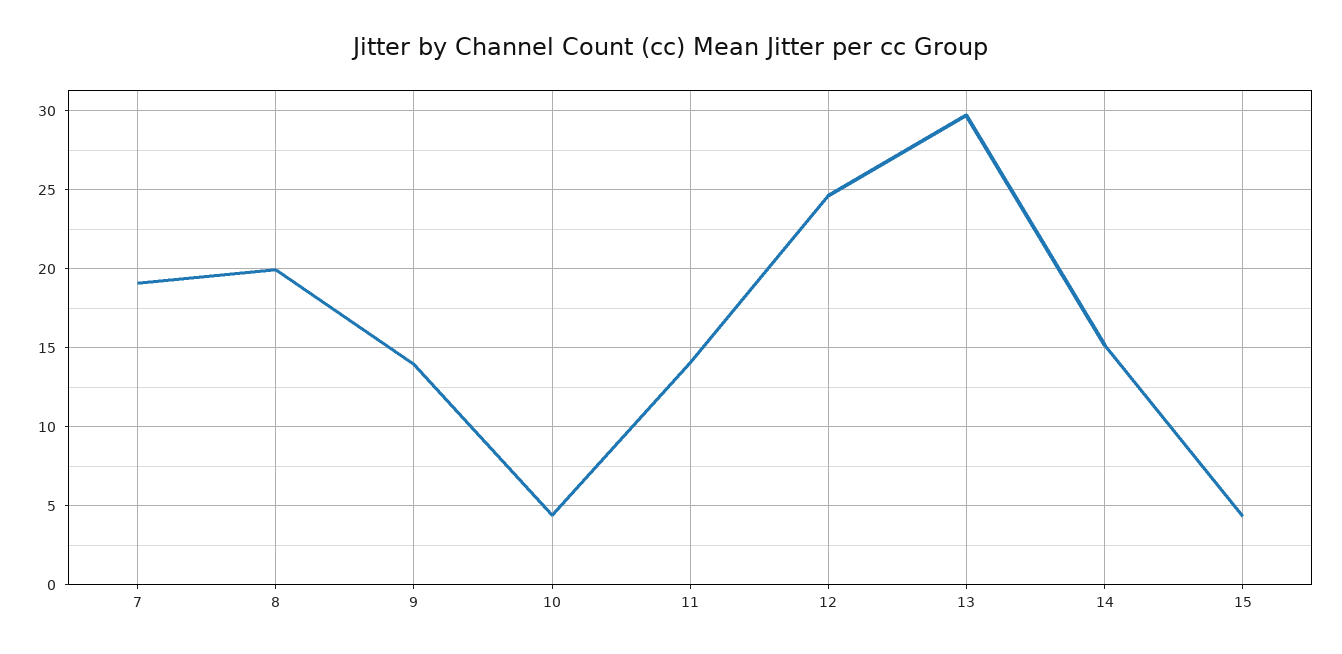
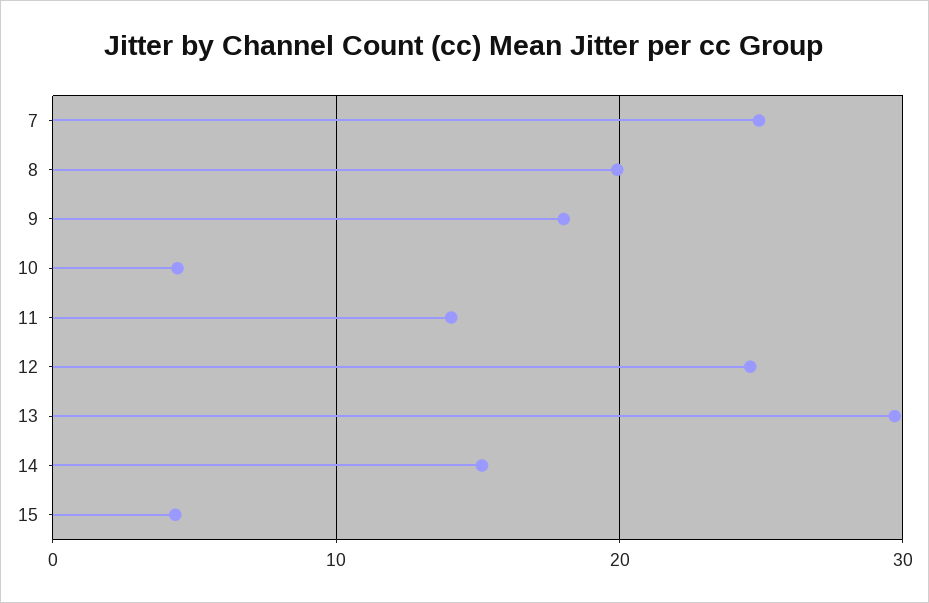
  {
-   "7": 19,
+   "7": 25,
    "8": 20,
-   "9": 14,
+   "9": 18,
    "10": 4.5,
    "11": 14,
    "12": 24.5,
    "13": 29.5,
    "14": 15,
    "15": 4.5
  }

